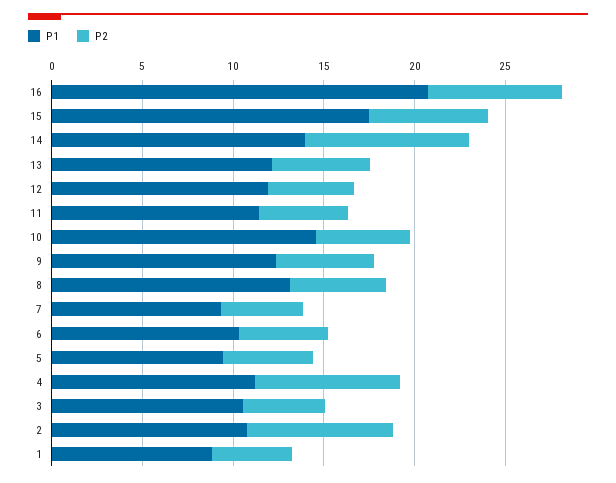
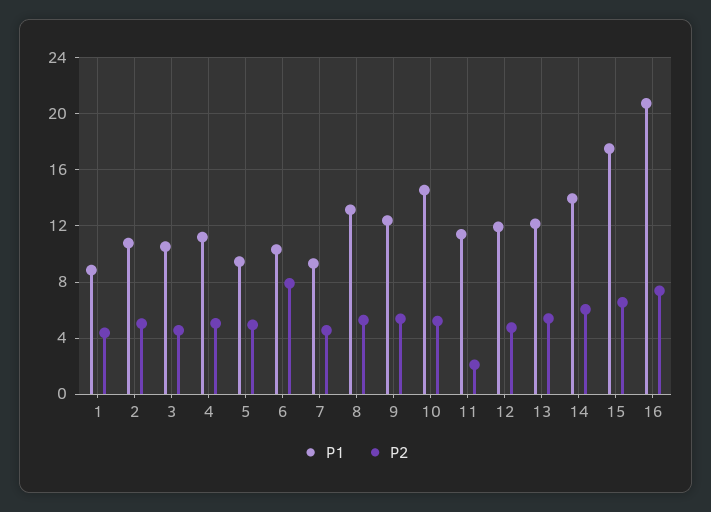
  {
    "P1": {
      "16": 20.5,
      "15": 17.5,
      "14": 14,
      "13": 12,
      "12": 12,
      "11": 11.5,
      "10": 14.5,
      "9": 12.5,
      "8": 13,
      "7": 9.5,
      "6": 10.5,
      "5": 9.5,
      "4": 11,
      "3": 10.5,
      "2": 11,
      "1": 9
    },
    "P2": {
      "16": 7.5,
      "15": 6.5,
-     "14": 9,
+     "14": 6,
      "13": 5.5,
      "12": 5,
-     "11": 5,
+     "11": 2,
      "10": 5,
      "9": 5.5,
      "8": 5.5,
      "7": 4.5,
-     "6": 5,
+     "6": 8,
      "5": 5,
-     "4": 8,
+     "4": 5,
      "3": 4.5,
-     "2": 8,
+     "2": 5,
      "1": 4.5
    }
  }

